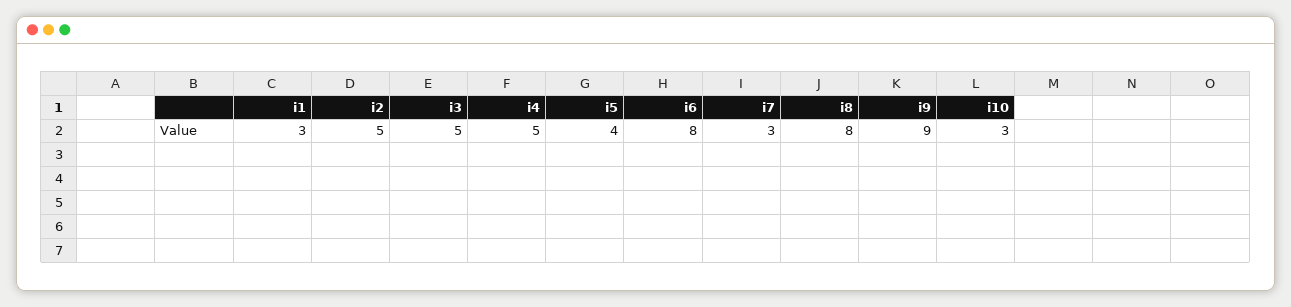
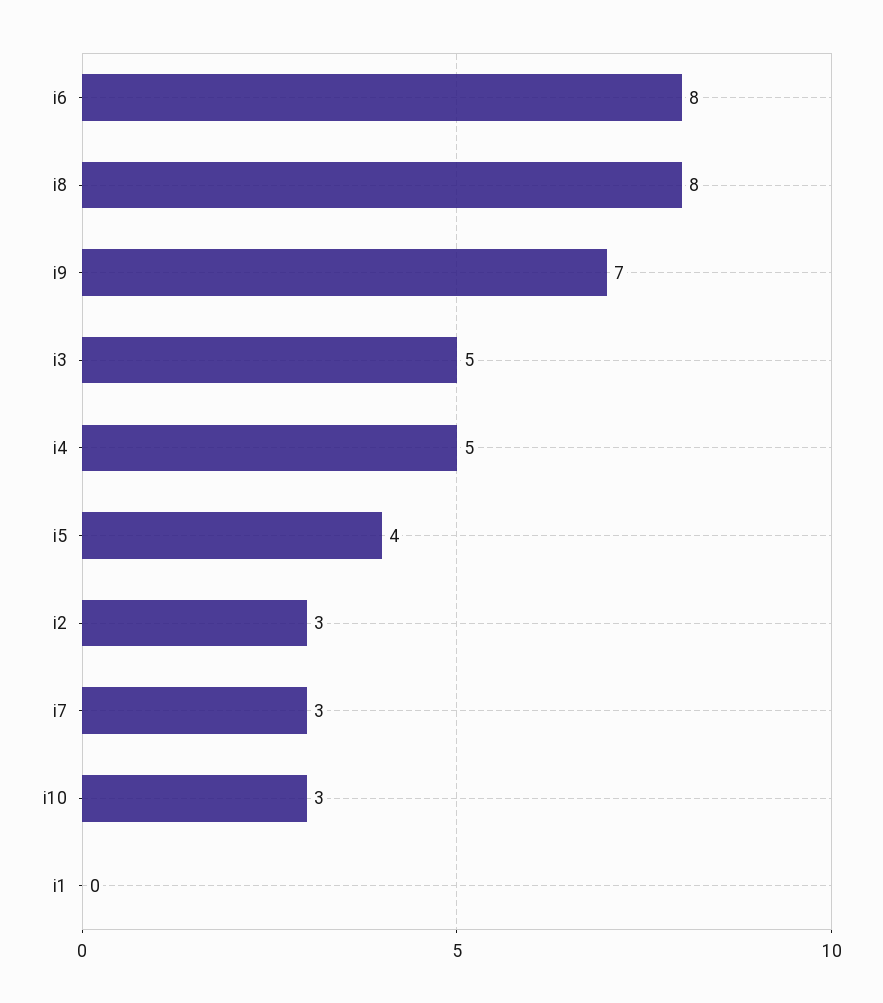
  {
-   "i1": 3,
+   "i1": 0,
-   "i2": 5,
+   "i2": 3,
    "i3": 5,
    "i4": 5,
    "i5": 4,
    "i6": 8,
    "i7": 3,
    "i8": 8,
-   "i9": 9,
+   "i9": 7,
    "i10": 3
  }

